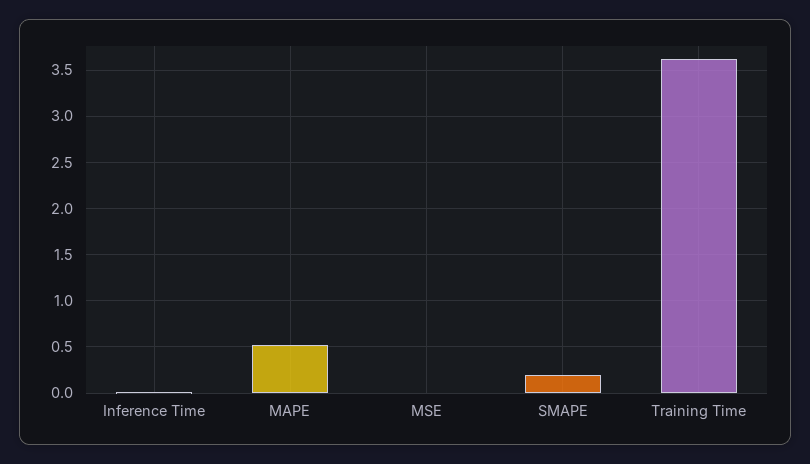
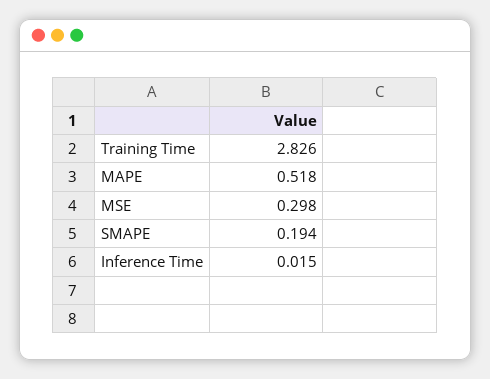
  {
    "Inference Time": 0.015,
    "MAPE": 0.518,
-   "MSE": 0,
+   "MSE": 0.298,
    "SMAPE": 0.194,
-   "Training Time": 3.6
+   "Training Time": 2.826
  }

